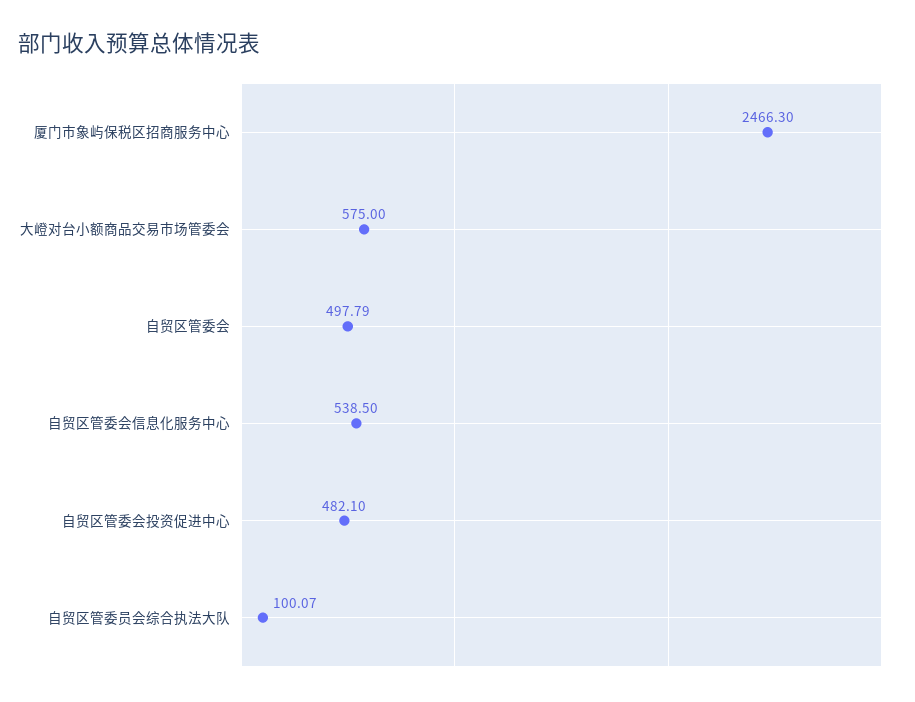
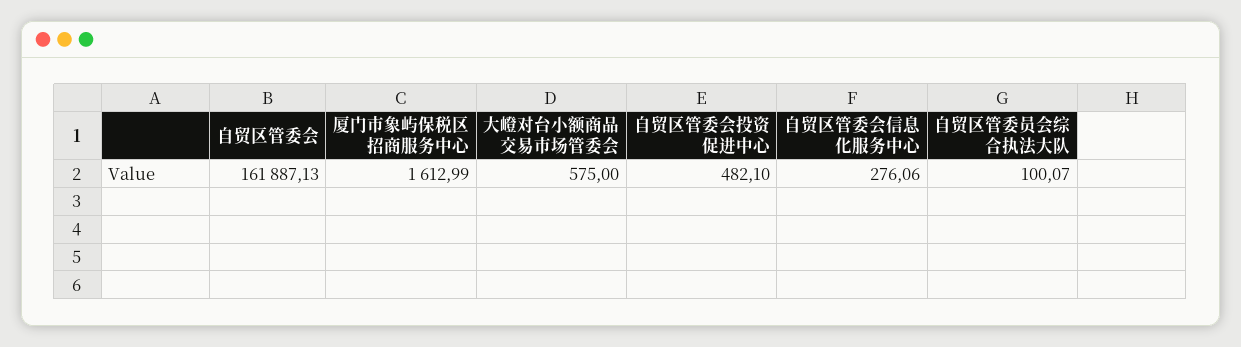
  {
-   "厦门市象屿保税区招商服务中心": 2466.3,
+   "厦门市象屿保税区招商服务中心": 1612.99,
    "大嶝对台小额商品交易市场管委会": 575,
-   "自贸区管委会": 497.79,
+   "自贸区管委会": 161887.13,
-   "自贸区管委会信息化服务中心": 538.5,
+   "自贸区管委会信息化服务中心": 276.06,
    "自贸区管委会投资促进中心": 482.1,
    "自贸区管委员会综合执法大队": 100.07
  }

